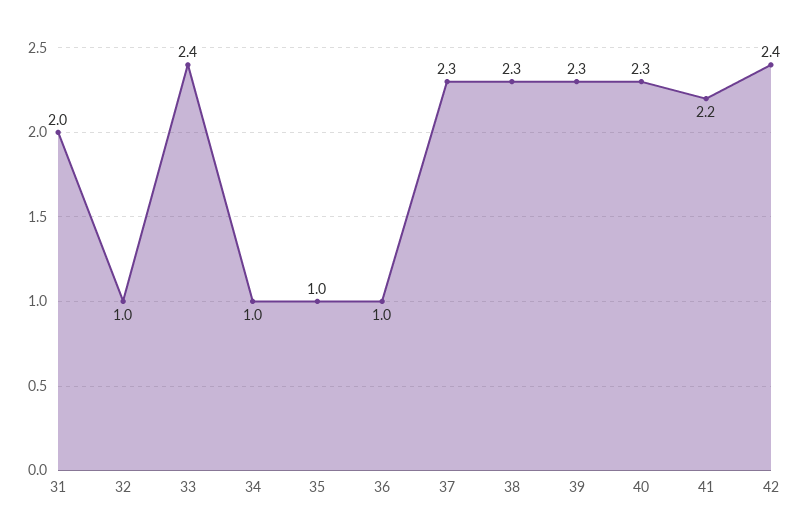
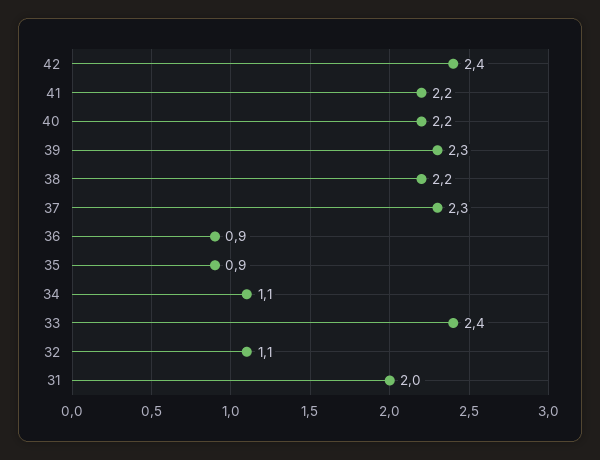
  {
    "31": 2,
-   "32": 1,
+   "32": 1.1,
    "33": 2.4,
-   "34": 1,
+   "34": 1.1,
-   "35": 1,
+   "35": 0.9,
-   "36": 1,
+   "36": 0.9,
    "37": 2.3,
-   "38": 2.3,
+   "38": 2.2,
    "39": 2.3,
-   "40": 2.3,
+   "40": 2.2,
    "41": 2.2,
    "42": 2.4
  }

